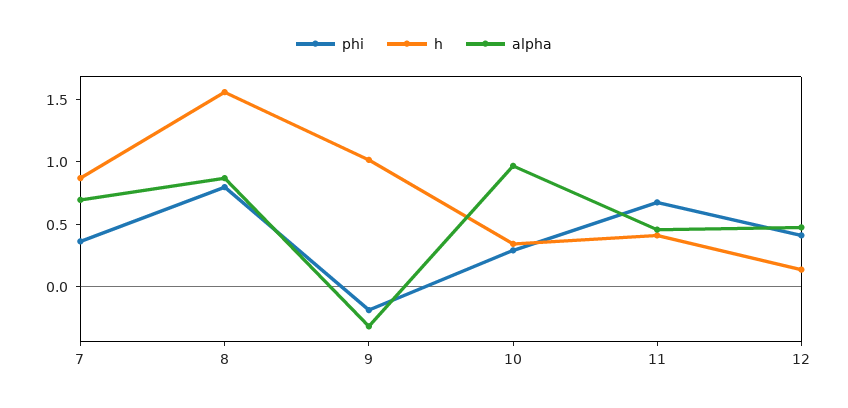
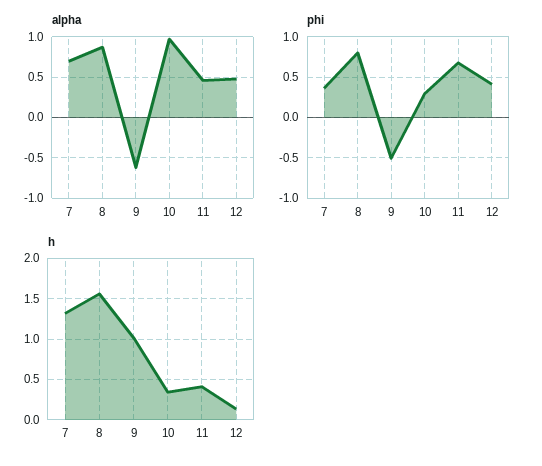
  {
    "phi": {
      "7": 0.4,
      "8": 0.8,
-     "9": -0.2,
+     "9": -0.5,
      "10": 0.3,
      "11": 0.7,
      "12": 0.4
    },
    "h": {
-     "7": 0.9,
+     "7": 1.3,
      "8": 1.6,
      "9": 1,
      "10": 0.3,
      "11": 0.4,
      "12": 0.1
    },
    "alpha": {
      "7": 0.7,
      "8": 0.9,
-     "9": -0.3,
+     "9": -0.6,
      "10": 1,
      "11": 0.5,
      "12": 0.5
    }
  }

